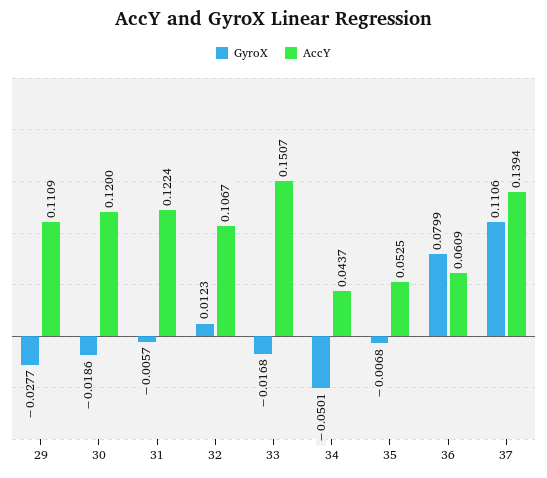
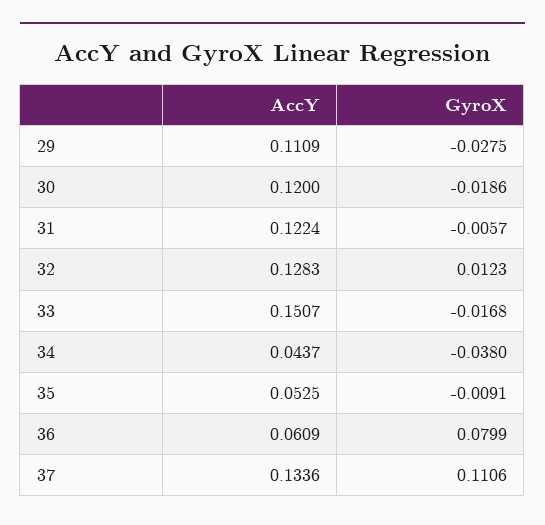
  {
    "GyroX": {
-     "29": -0.0277,
+     "29": -0.0275,
      "30": -0.0186,
      "31": -0.0057,
      "32": 0.0123,
      "33": -0.0168,
-     "34": -0.0501,
+     "34": -0.038,
-     "35": -0.0068,
+     "35": -0.0091,
      "36": 0.0799,
      "37": 0.1106
    },
    "AccY": {
      "29": 0.1109,
      "30": 0.12,
      "31": 0.1224,
-     "32": 0.1067,
+     "32": 0.1283,
      "33": 0.1507,
      "34": 0.0437,
      "35": 0.0525,
      "36": 0.0609,
-     "37": 0.1394
+     "37": 0.1336
    }
  }

